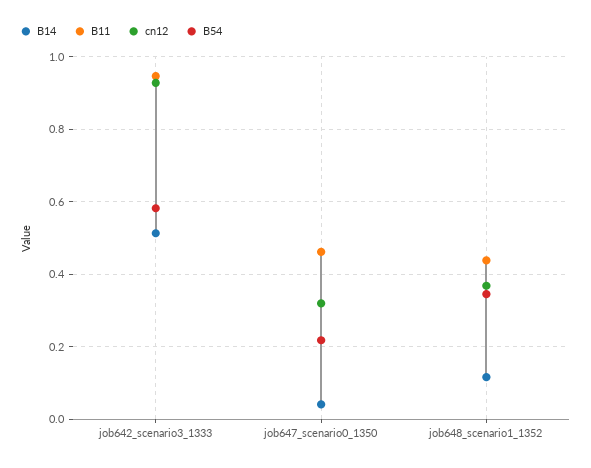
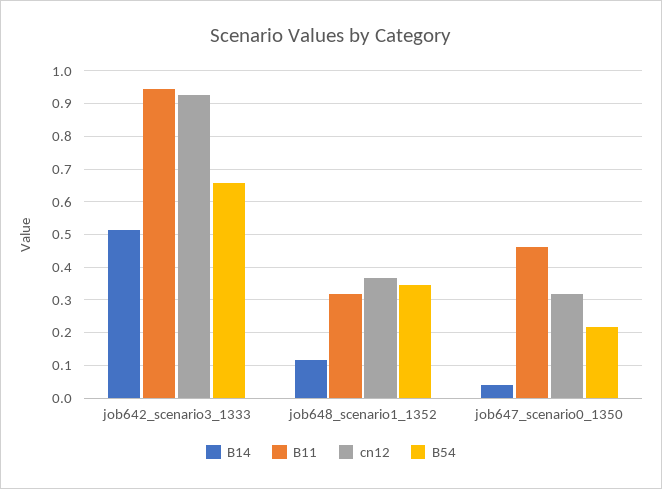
  {
    "B14": {
      "job642_scenario3_1333": 0.52,
      "job647_scenario0_1350": 0.04,
      "job648_scenario1_1352": 0.12
    },
    "B11": {
      "job642_scenario3_1333": 0.94,
      "job647_scenario0_1350": 0.46,
-     "job648_scenario1_1352": 0.44
+     "job648_scenario1_1352": 0.32
    },
    "cn12": {
      "job642_scenario3_1333": 0.92,
      "job647_scenario0_1350": 0.32,
      "job648_scenario1_1352": 0.36
    },
    "B54": {
-     "job642_scenario3_1333": 0.58,
+     "job642_scenario3_1333": 0.66,
      "job647_scenario0_1350": 0.22,
      "job648_scenario1_1352": 0.34
    }
  }

